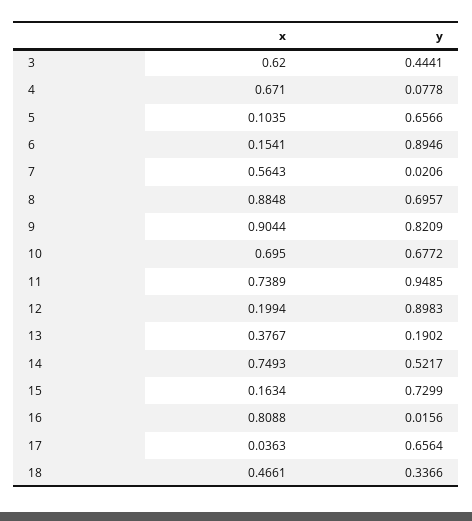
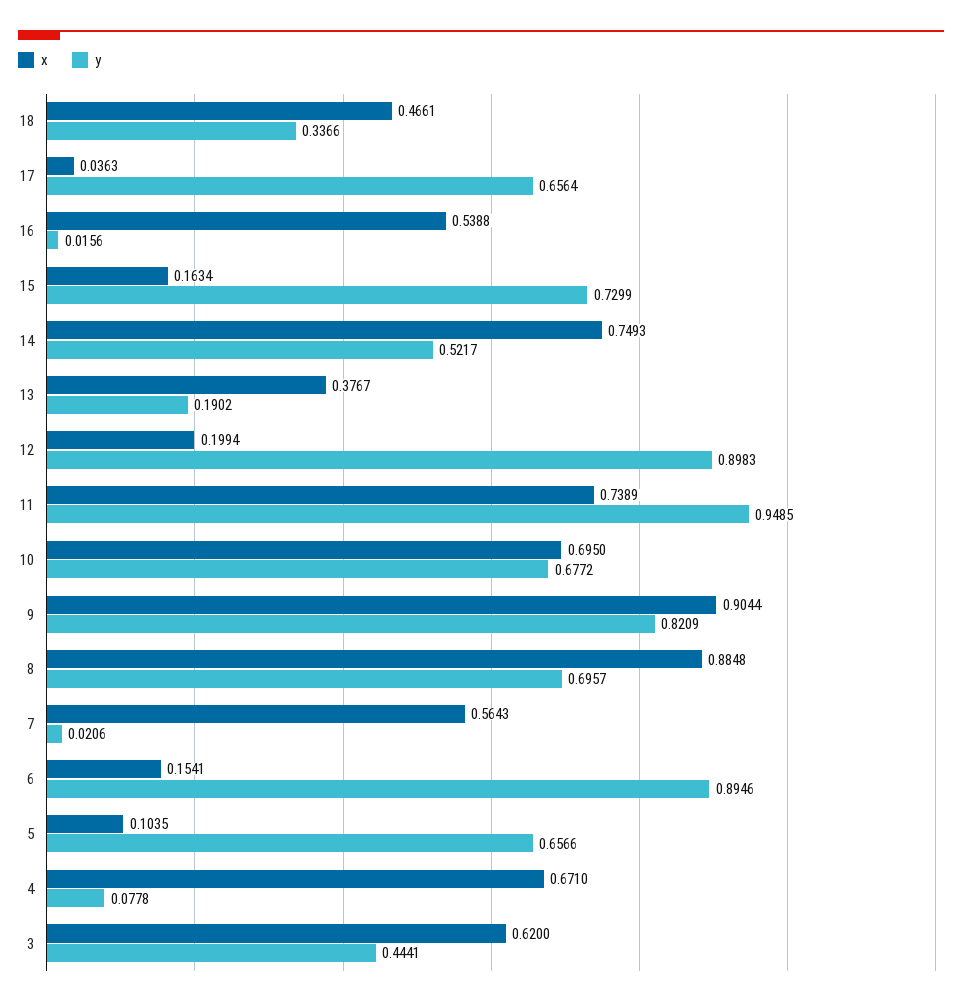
  {
    "x": {
      "3": 0.62,
      "4": 0.671,
      "5": 0.1035,
      "6": 0.1541,
      "7": 0.5643,
      "8": 0.8848,
      "9": 0.9044,
      "10": 0.695,
      "11": 0.7389,
      "12": 0.1994,
      "13": 0.3767,
      "14": 0.7493,
      "15": 0.1634,
-     "16": 0.8088,
+     "16": 0.5388,
      "17": 0.0363,
      "18": 0.4661
    },
    "y": {
      "3": 0.4441,
      "4": 0.0778,
      "5": 0.6566,
      "6": 0.8946,
      "7": 0.0206,
      "8": 0.6957,
      "9": 0.8209,
      "10": 0.6772,
      "11": 0.9485,
      "12": 0.8983,
      "13": 0.1902,
      "14": 0.5217,
      "15": 0.7299,
      "16": 0.0156,
      "17": 0.6564,
      "18": 0.3366
    }
  }

